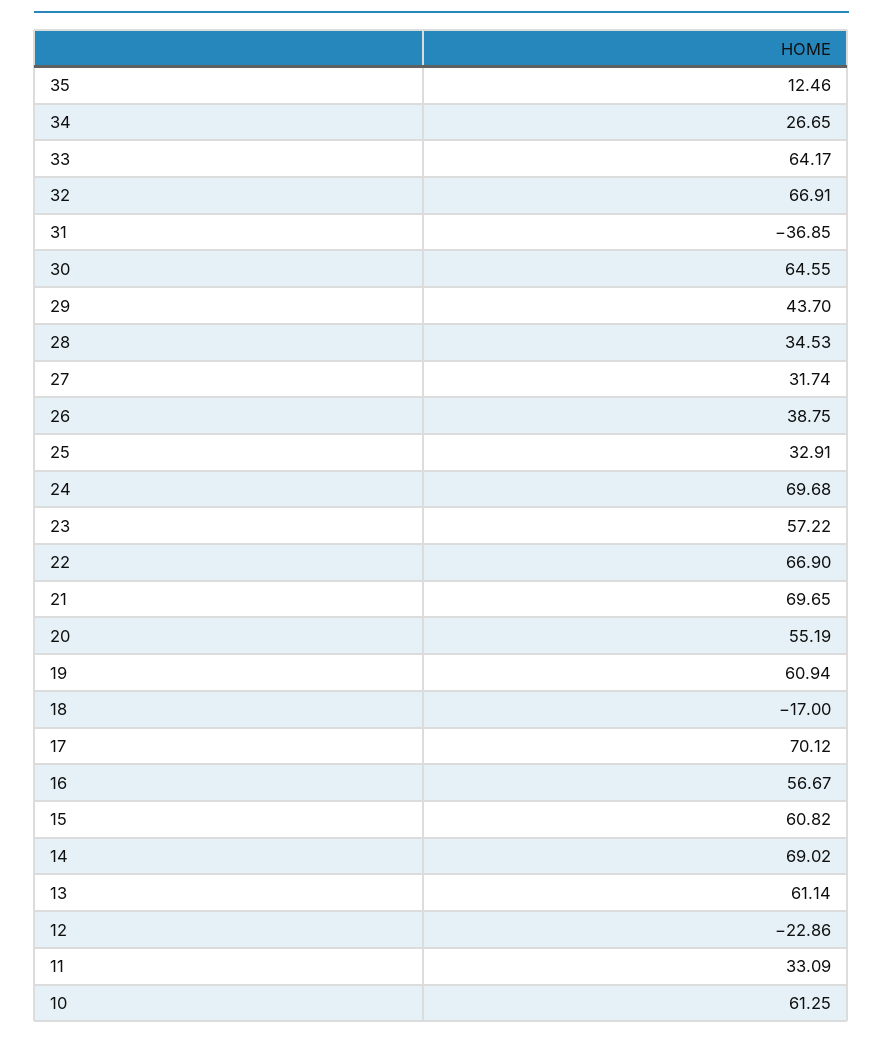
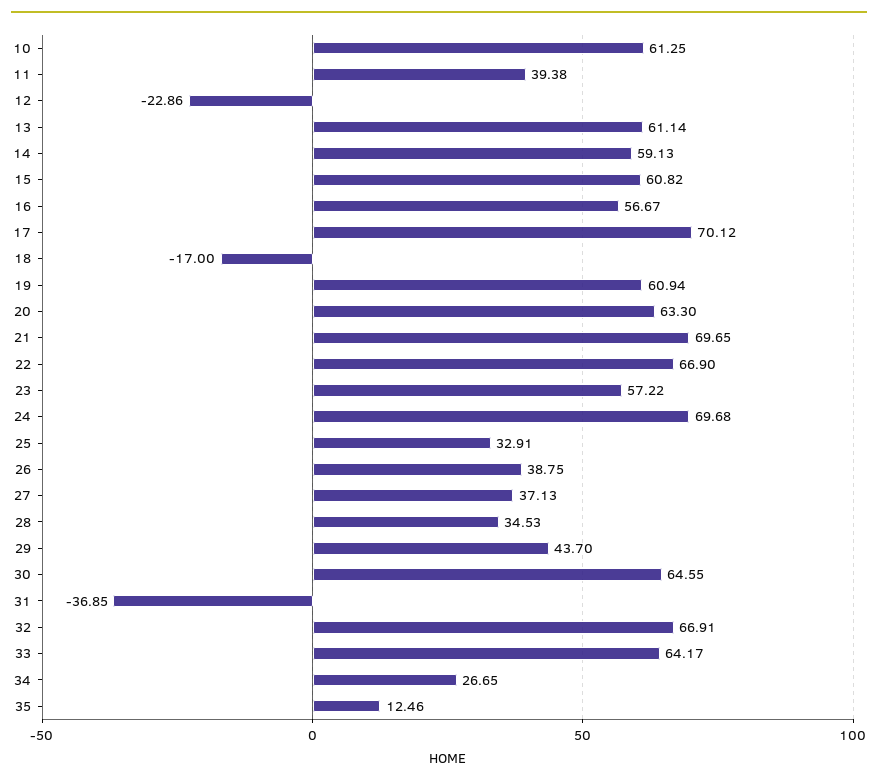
  {
    "35": 12.46,
    "34": 26.65,
    "33": 64.17,
    "32": 66.91,
    "31": -36.85,
    "30": 64.55,
    "29": 43.7,
    "28": 34.53,
-   "27": 31.74,
+   "27": 37.13,
    "26": 38.75,
    "25": 32.91,
    "24": 69.68,
    "23": 57.22,
    "22": 66.9,
    "21": 69.65,
-   "20": 55.19,
+   "20": 63.3,
    "19": 60.94,
    "18": -17,
    "17": 70.12,
    "16": 56.67,
    "15": 60.82,
-   "14": 69.02,
+   "14": 59.13,
    "13": 61.14,
    "12": -22.86,
-   "11": 33.09,
+   "11": 39.38,
    "10": 61.25
  }

